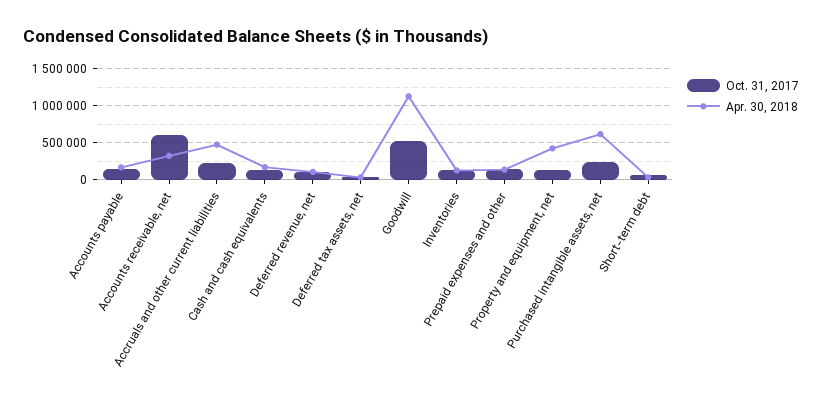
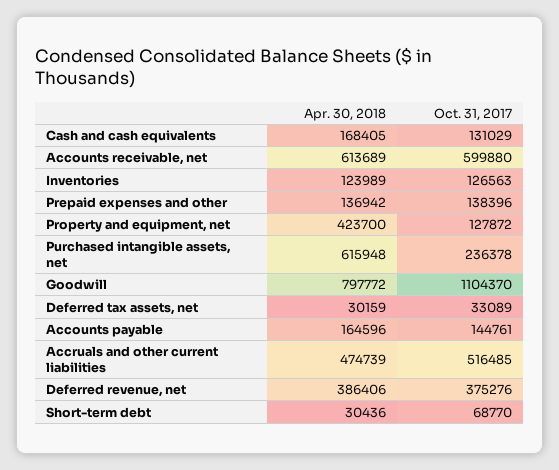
  {
    "Oct. 31, 2017": {
      "Accounts payable": 144761,
      "Accounts receivable, net": 599880,
-     "Accruals and other current liabilities": 200000,
+     "Accruals and other current liabilities": 516485,
      "Cash and cash equivalents": 131029,
-     "Deferred revenue, net": 100000,
+     "Deferred revenue, net": 375276,
      "Deferred tax assets, net": 33089,
-     "Goodwill": 500000,
+     "Goodwill": 1104370,
      "Inventories": 126563,
      "Prepaid expenses and other": 138396,
      "Property and equipment, net": 127872,
      "Purchased intangible assets, net": 236378,
      "Short-term debt": 68770
    },
    "Apr. 30, 2018": {
      "Accounts payable": 164596,
-     "Accounts receivable, net": 300000,
+     "Accounts receivable, net": 613689,
      "Accruals and other current liabilities": 474739,
      "Cash and cash equivalents": 168405,
-     "Deferred revenue, net": 100000,
+     "Deferred revenue, net": 386406,
      "Deferred tax assets, net": 30159,
-     "Goodwill": 1100000,
+     "Goodwill": 797772,
      "Inventories": 123989,
      "Prepaid expenses and other": 136942,
      "Property and equipment, net": 423700,
      "Purchased intangible assets, net": 615948,
      "Short-term debt": 30436
    }
  }

